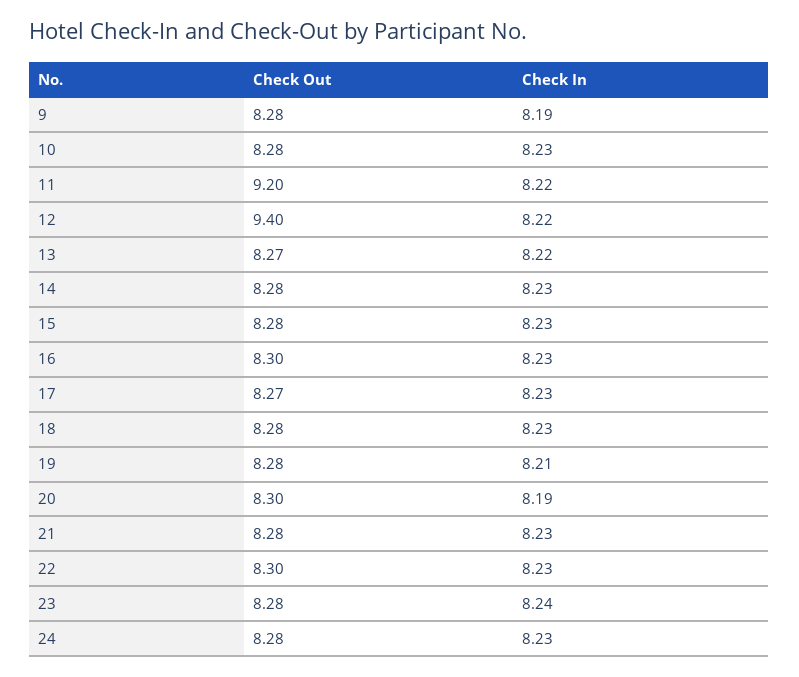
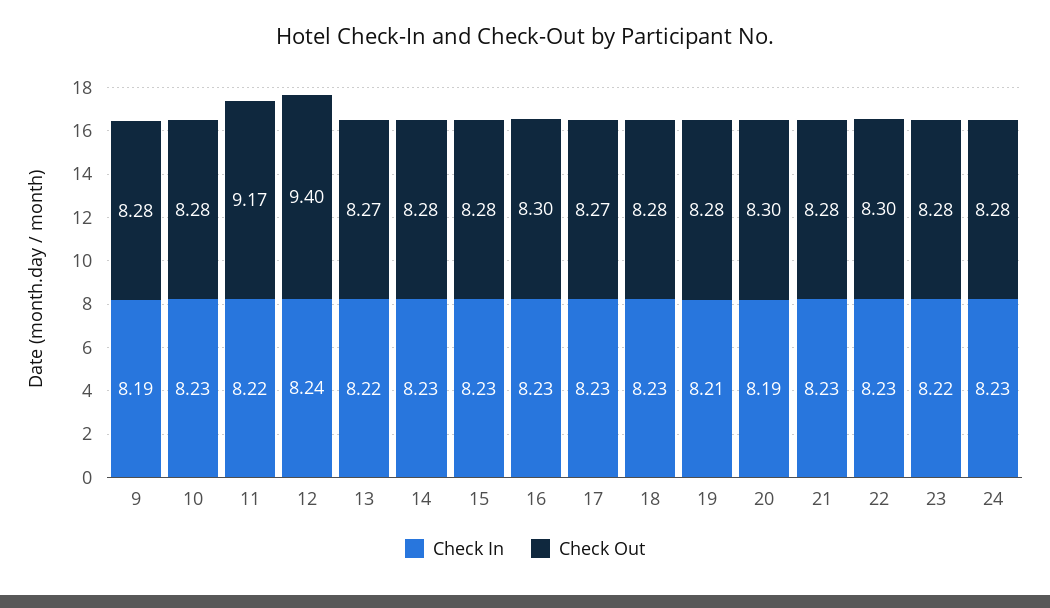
  {
    "Check Out": {
      "9": 8.28,
      "10": 8.28,
-     "11": 9.2,
+     "11": 9.17,
      "12": 9.4,
      "13": 8.27,
      "14": 8.28,
      "15": 8.28,
      "16": 8.3,
      "17": 8.27,
      "18": 8.28,
      "19": 8.28,
      "20": 8.3,
      "21": 8.28,
      "22": 8.3,
      "23": 8.28,
      "24": 8.28
    },
    "Check In": {
      "9": 8.19,
      "10": 8.23,
      "11": 8.22,
-     "12": 8.22,
+     "12": 8.24,
      "13": 8.22,
      "14": 8.23,
      "15": 8.23,
      "16": 8.23,
      "17": 8.23,
      "18": 8.23,
      "19": 8.21,
      "20": 8.19,
      "21": 8.23,
      "22": 8.23,
-     "23": 8.24,
+     "23": 8.22,
      "24": 8.23
    }
  }

